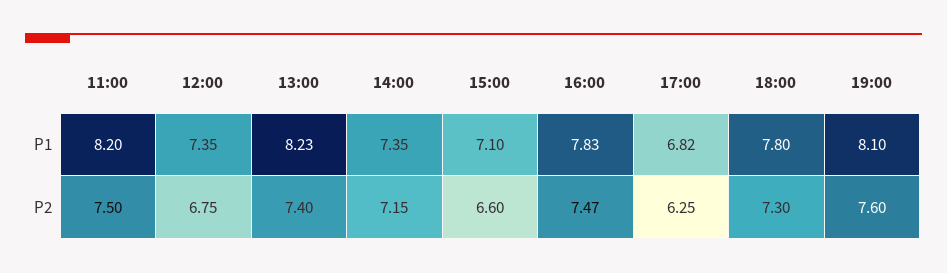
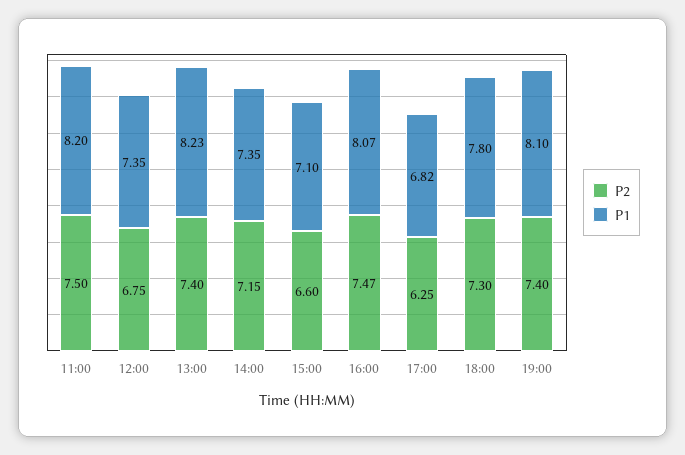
  {
    "P1": {
      "11:00": 8.2,
      "12:00": 7.35,
      "13:00": 8.23,
      "14:00": 7.35,
      "15:00": 7.1,
-     "16:00": 7.83,
+     "16:00": 8.07,
      "17:00": 6.82,
      "18:00": 7.8,
      "19:00": 8.1
    },
    "P2": {
      "11:00": 7.5,
      "12:00": 6.75,
      "13:00": 7.4,
      "14:00": 7.15,
      "15:00": 6.6,
      "16:00": 7.47,
      "17:00": 6.25,
      "18:00": 7.3,
-     "19:00": 7.6
+     "19:00": 7.4
    }
  }

